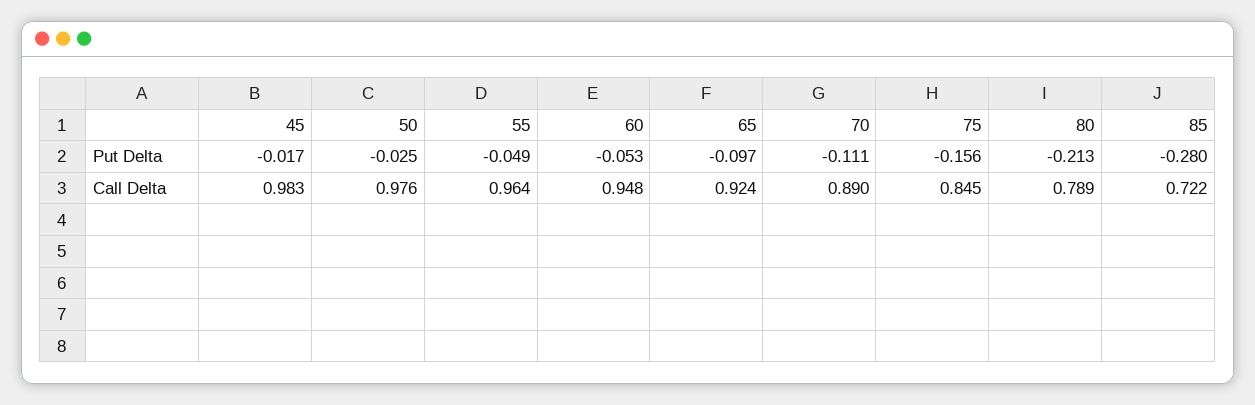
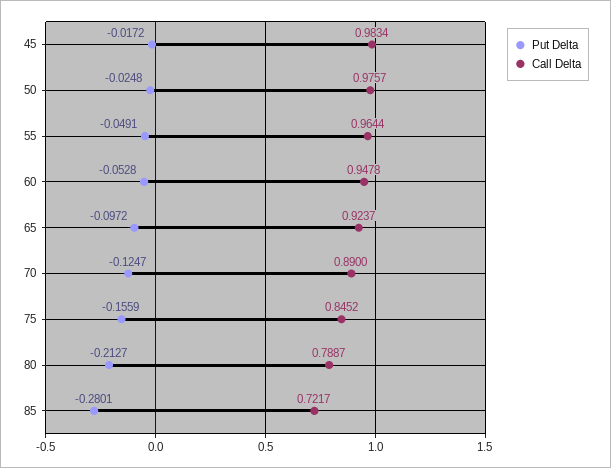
  {
    "Put Delta": {
      "45": -0.0172,
      "50": -0.0248,
      "55": -0.0491,
      "60": -0.0528,
      "65": -0.0972,
-     "70": -0.111,
+     "70": -0.1247,
      "75": -0.1559,
      "80": -0.2127,
      "85": -0.2801
    },
    "Call Delta": {
      "45": 0.9834,
      "50": 0.9757,
      "55": 0.9644,
      "60": 0.9478,
      "65": 0.9237,
      "70": 0.89,
      "75": 0.8452,
      "80": 0.7887,
      "85": 0.7217
    }
  }

